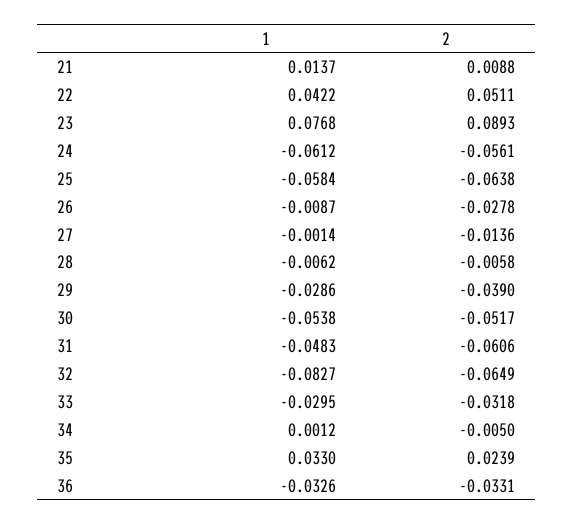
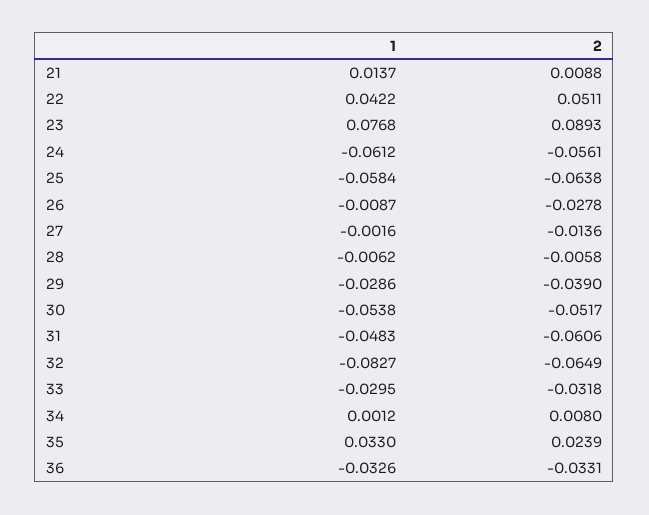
  {
    "1": {
      "21": 0.0137,
      "22": 0.0422,
      "23": 0.0768,
      "24": -0.0612,
      "25": -0.0584,
      "26": -0.0087,
-     "27": -0.0014,
+     "27": -0.0016,
      "28": -0.0062,
      "29": -0.0286,
      "30": -0.0538,
      "31": -0.0483,
      "32": -0.0827,
      "33": -0.0295,
      "34": 0.0012,
      "35": 0.033,
      "36": -0.0326
    },
    "2": {
      "21": 0.0088,
      "22": 0.0511,
      "23": 0.0893,
      "24": -0.0561,
      "25": -0.0638,
      "26": -0.0278,
      "27": -0.0136,
      "28": -0.0058,
      "29": -0.039,
      "30": -0.0517,
      "31": -0.0606,
      "32": -0.0649,
      "33": -0.0318,
-     "34": -0.005,
+     "34": 0.008,
      "35": 0.0239,
      "36": -0.0331
    }
  }

